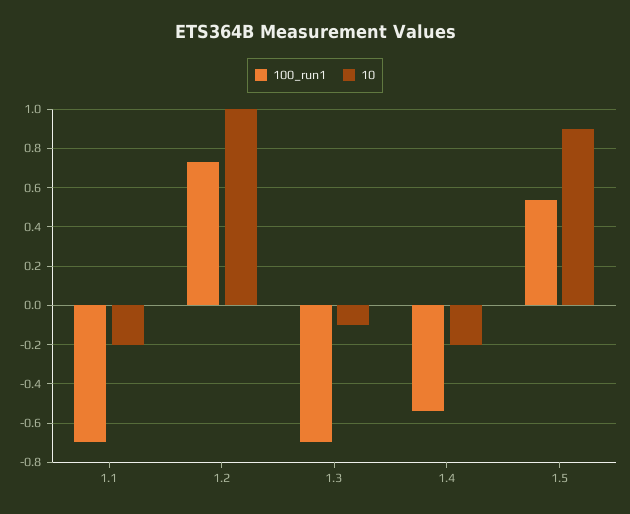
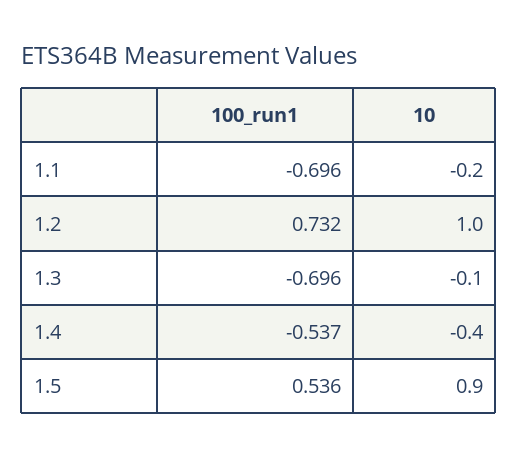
  {
    "100_run1": {
      "1.1": -0.696,
      "1.2": 0.732,
      "1.3": -0.696,
      "1.4": -0.537,
      "1.5": 0.536
    },
    "10": {
      "1.1": -0.2,
      "1.2": 1,
      "1.3": -0.1,
-     "1.4": -0.2,
+     "1.4": -0.4,
      "1.5": 0.9
    }
  }

